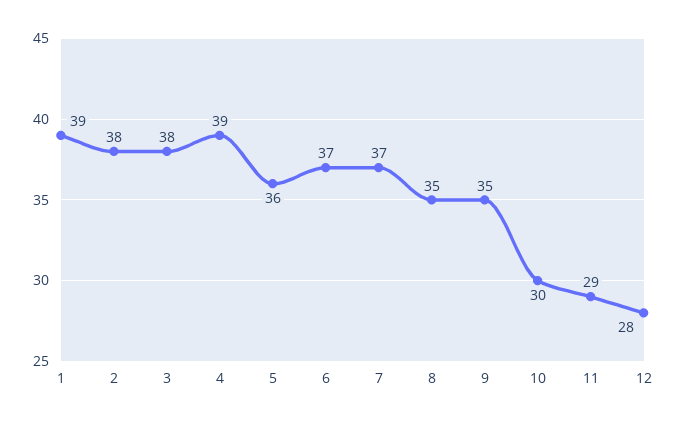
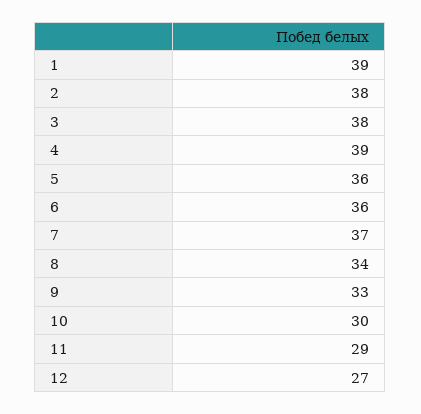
  {
    "1": 39,
    "2": 38,
    "3": 38,
    "4": 39,
    "5": 36,
-   "6": 37,
+   "6": 36,
    "7": 37,
-   "8": 35,
+   "8": 34,
-   "9": 35,
+   "9": 33,
    "10": 30,
    "11": 29,
-   "12": 28
+   "12": 27
  }

